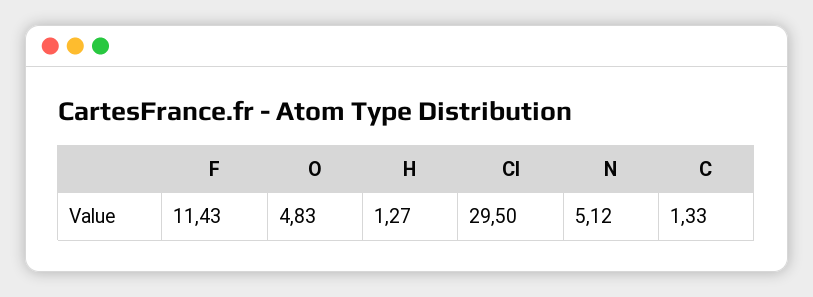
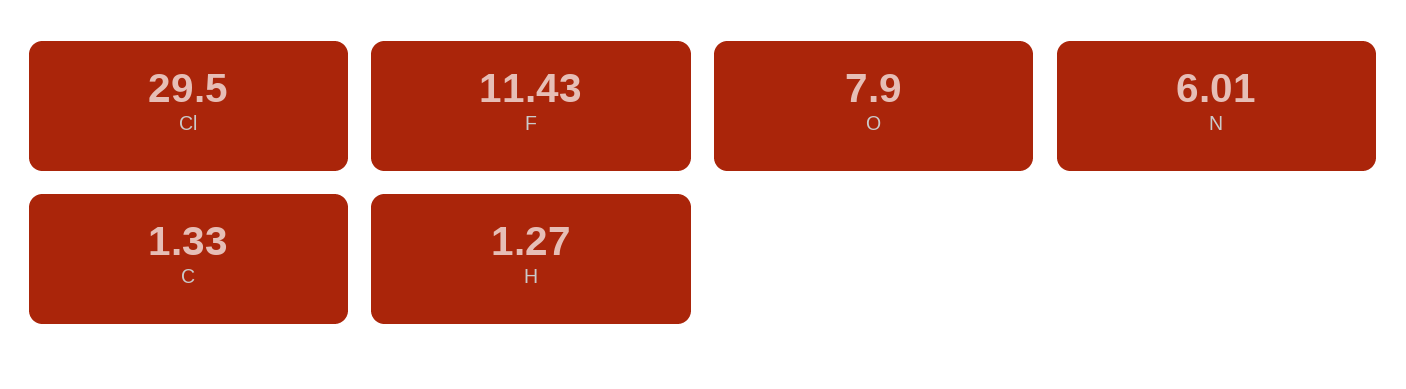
  {
    "F": 11.43,
-   "O": 4.83,
+   "O": 7.9,
    "H": 1.27,
    "Cl": 29.5,
-   "N": 5.12,
+   "N": 6.01,
    "C": 1.33
  }

